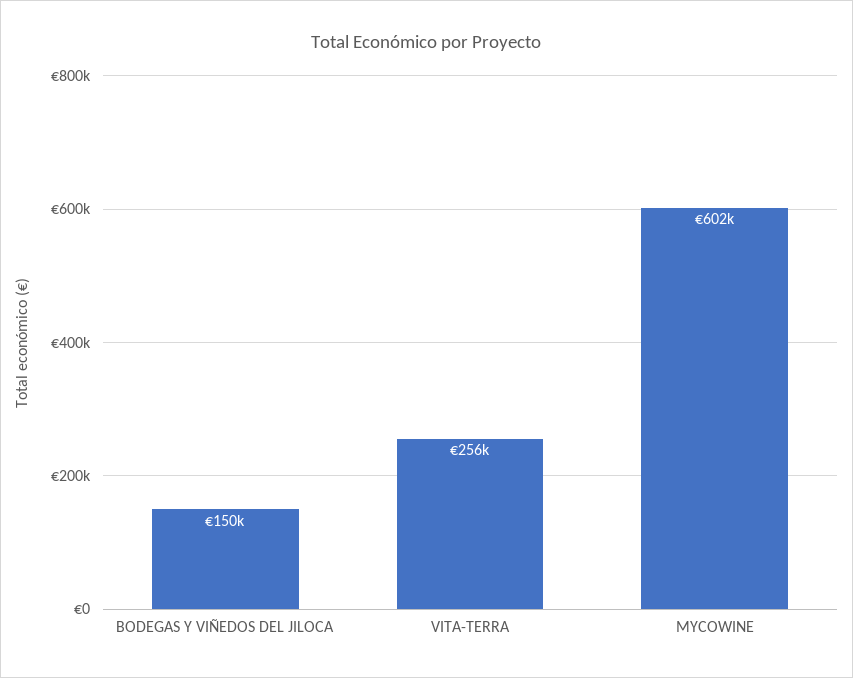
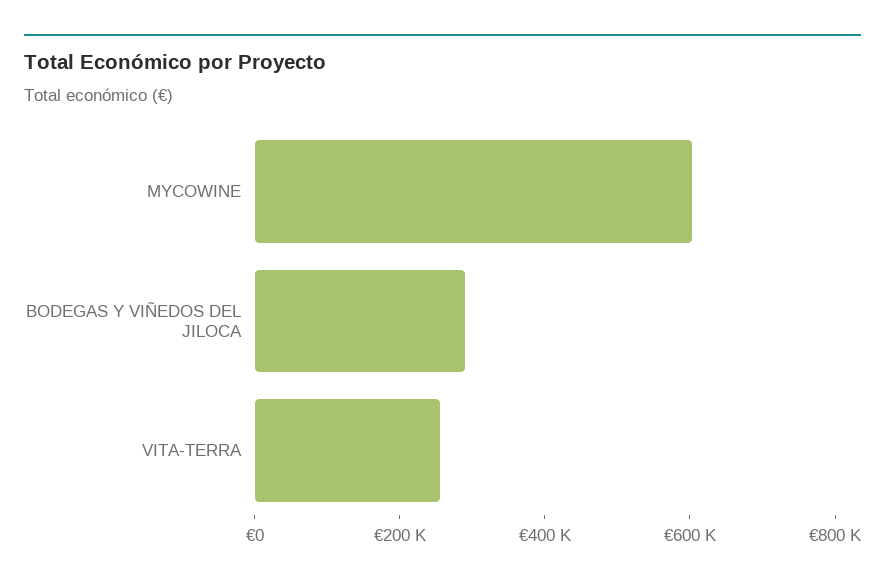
  {
-   "BODEGAS Y VIÑEDOS DEL JILOCA": 150000,
+   "BODEGAS Y VIÑEDOS DEL JILOCA": 300000,
    "VITA-TERRA": 256000,
    "MYCOWINE": 602000
  }

